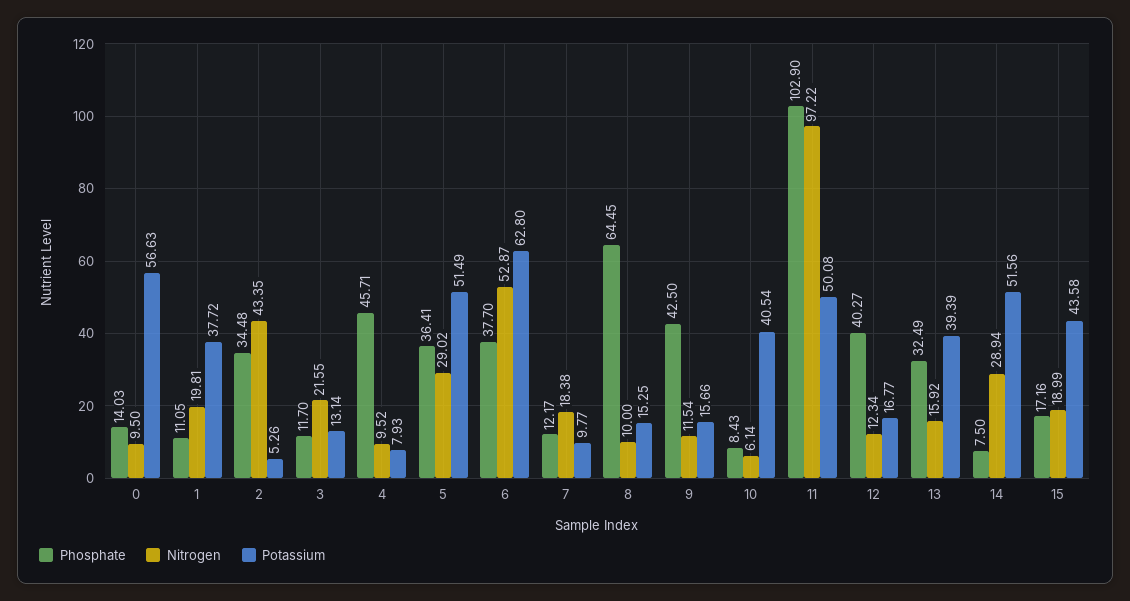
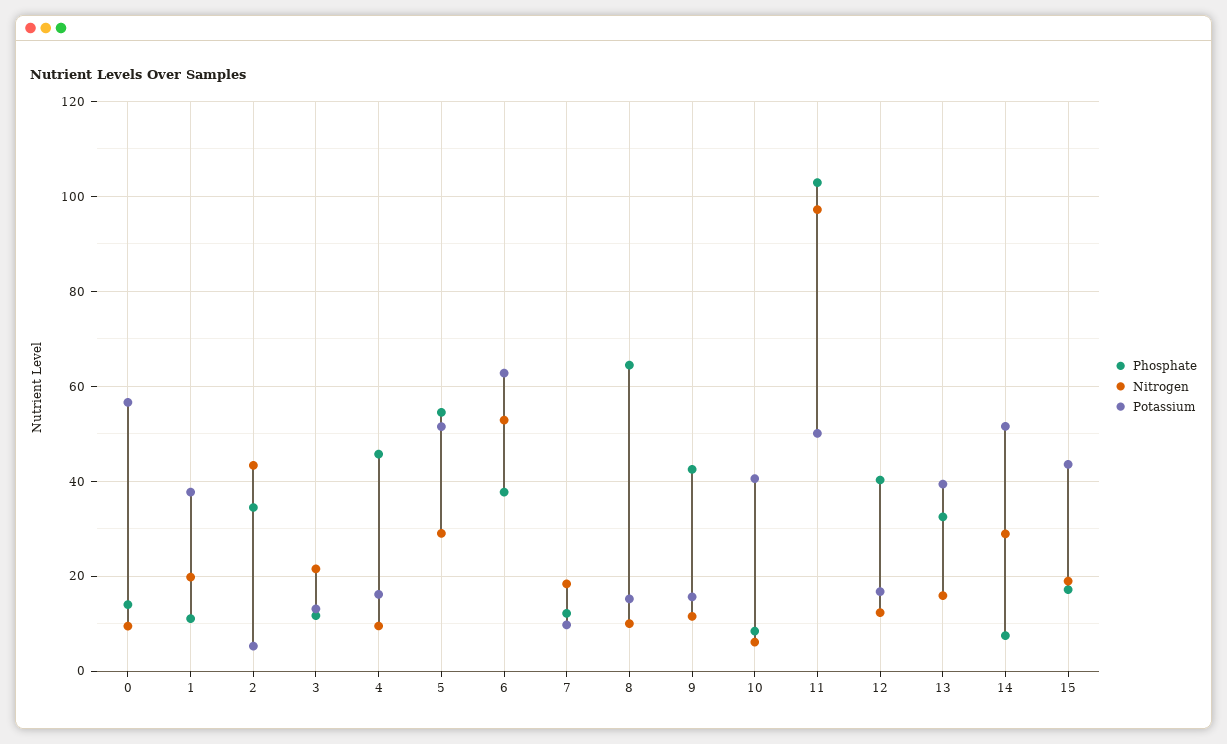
  {
    "Phosphate": {
      "0": 14.03,
      "1": 11.05,
      "2": 34.48,
      "3": 11.7,
      "4": 45.71,
-     "5": 36.41,
+     "5": 54,
      "6": 37.7,
      "7": 12.17,
      "8": 64.45,
      "9": 42.5,
      "10": 8.43,
      "11": 102.9,
      "12": 40.27,
      "13": 32.49,
      "14": 7.5,
      "15": 17.16
    },
    "Nitrogen": {
      "0": 9.5,
      "1": 19.81,
      "2": 43.35,
      "3": 21.55,
      "4": 9.52,
      "5": 29.02,
      "6": 52.87,
      "7": 18.38,
      "8": 10,
      "9": 11.54,
      "10": 6.14,
      "11": 97.22,
      "12": 12.34,
      "13": 15.92,
      "14": 28.94,
      "15": 18.99
    },
    "Potassium": {
      "0": 56.63,
      "1": 37.72,
      "2": 5.26,
      "3": 13.14,
-     "4": 7.93,
+     "4": 16,
      "5": 51.49,
      "6": 62.8,
      "7": 9.77,
      "8": 15.25,
      "9": 15.66,
      "10": 40.54,
      "11": 50.08,
      "12": 16.77,
      "13": 39.39,
      "14": 51.56,
      "15": 43.58
    }
  }

